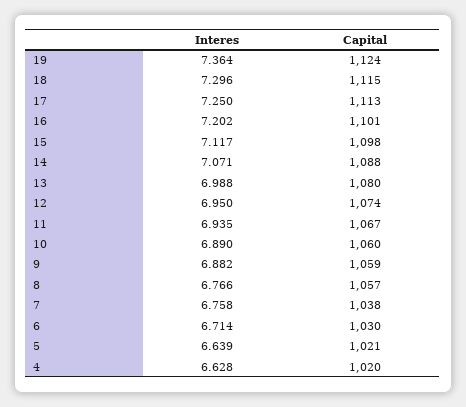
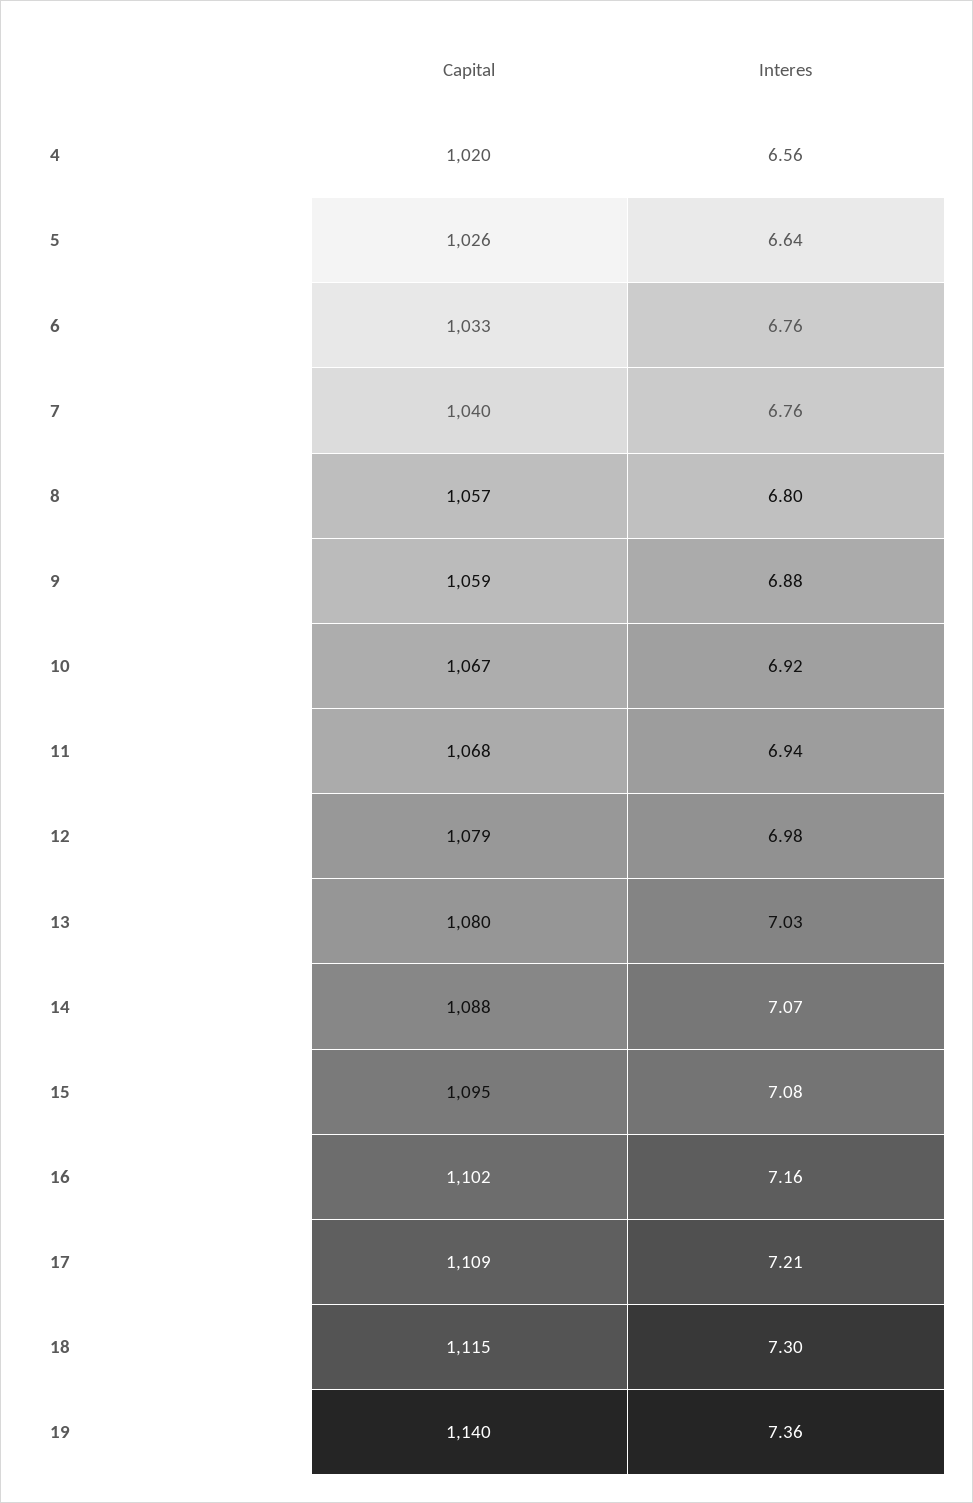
  {
    "Interes": {
      "19": 7.364,
      "18": 7.296,
-     "17": 7.25,
+     "17": 7.21,
-     "16": 7.202,
+     "16": 7.16,
-     "15": 7.117,
+     "15": 7.08,
      "14": 7.071,
-     "13": 6.988,
+     "13": 7.03,
-     "12": 6.95,
+     "12": 6.98,
      "11": 6.935,
-     "10": 6.89,
+     "10": 6.92,
      "9": 6.882,
-     "8": 6.766,
+     "8": 6.8,
      "7": 6.758,
-     "6": 6.714,
+     "6": 6.76,
      "5": 6.639,
-     "4": 6.628
+     "4": 6.56
    },
    "Capital": {
-     "19": 1124,
+     "19": 1140,
      "18": 1115,
-     "17": 1113,
+     "17": 1109,
-     "16": 1101,
+     "16": 1102,
-     "15": 1098,
+     "15": 1095,
      "14": 1088,
      "13": 1080,
-     "12": 1074,
+     "12": 1079,
-     "11": 1067,
+     "11": 1068,
-     "10": 1060,
+     "10": 1067,
      "9": 1059,
      "8": 1057,
-     "7": 1038,
+     "7": 1040,
-     "6": 1030,
+     "6": 1033,
-     "5": 1021,
+     "5": 1026,
      "4": 1020
    }
  }

